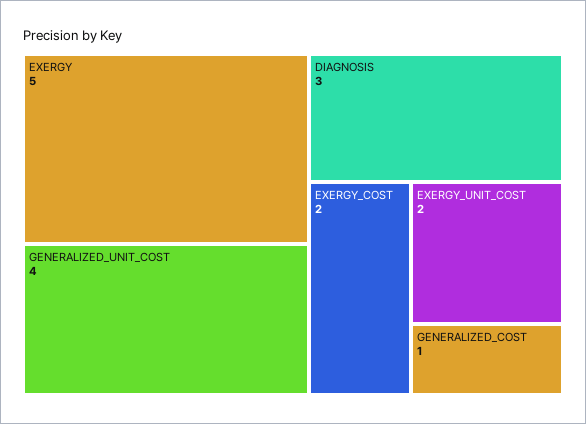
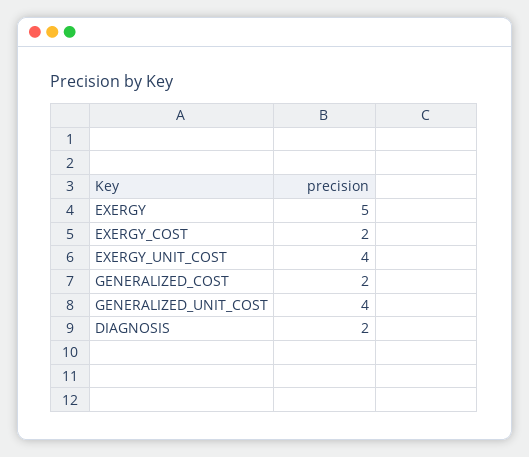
  {
    "EXERGY": 5,
    "GENERALIZED_UNIT_COST": 4,
-   "DIAGNOSIS": 3,
+   "DIAGNOSIS": 2,
    "EXERGY_COST": 2,
-   "EXERGY_UNIT_COST": 2,
+   "EXERGY_UNIT_COST": 4,
-   "GENERALIZED_COST": 1
+   "GENERALIZED_COST": 2
  }

